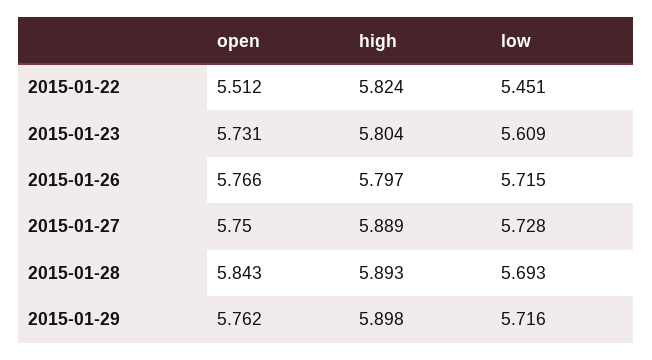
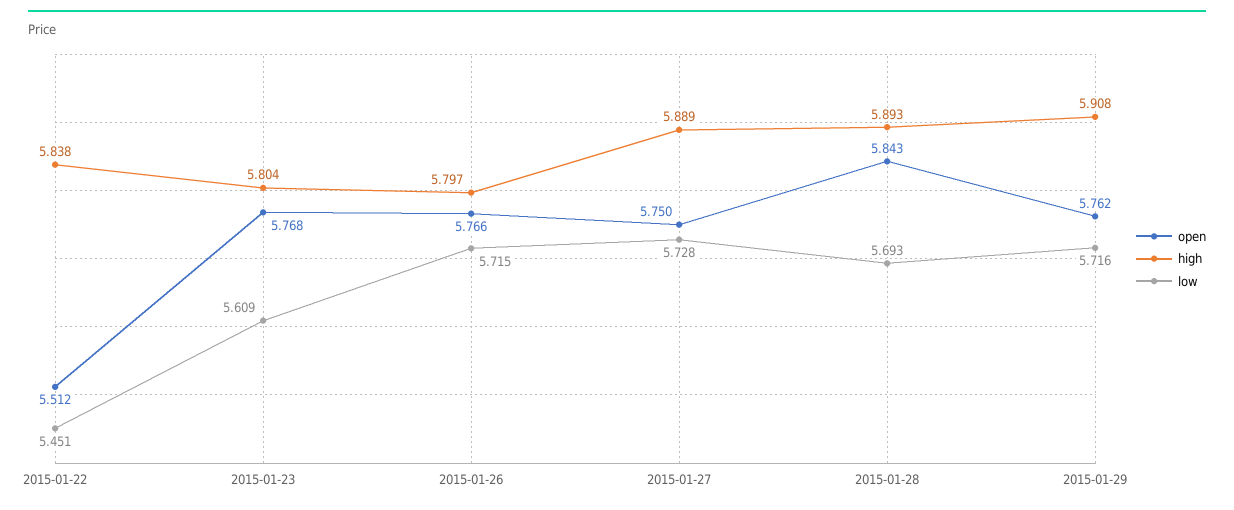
  {
    "open": {
      "2015-01-22": 5.512,
-     "2015-01-23": 5.731,
+     "2015-01-23": 5.768,
      "2015-01-26": 5.766,
      "2015-01-27": 5.75,
      "2015-01-28": 5.843,
      "2015-01-29": 5.762
    },
    "high": {
-     "2015-01-22": 5.824,
+     "2015-01-22": 5.838,
      "2015-01-23": 5.804,
      "2015-01-26": 5.797,
      "2015-01-27": 5.889,
      "2015-01-28": 5.893,
-     "2015-01-29": 5.898
+     "2015-01-29": 5.908
    },
    "low": {
      "2015-01-22": 5.451,
      "2015-01-23": 5.609,
      "2015-01-26": 5.715,
      "2015-01-27": 5.728,
      "2015-01-28": 5.693,
      "2015-01-29": 5.716
    }
  }

